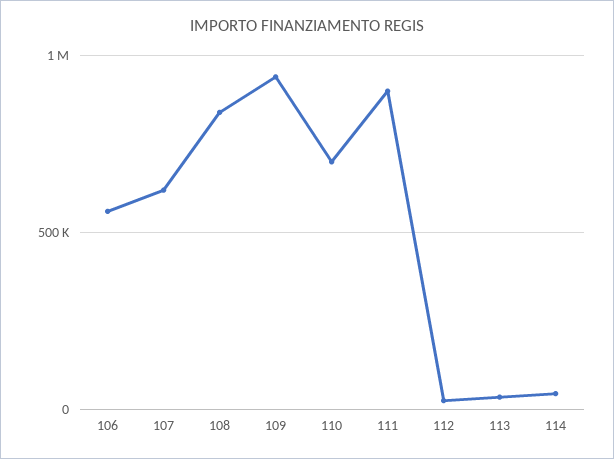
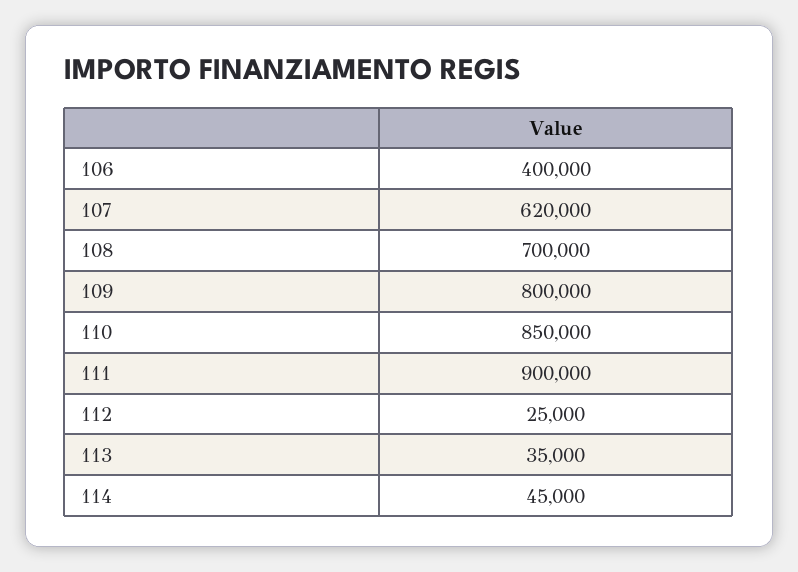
  {
-   "106": 550000,
+   "106": 400000,
    "107": 620000,
-   "108": 850000,
+   "108": 700000,
-   "109": 950000,
+   "109": 800000,
-   "110": 700000,
+   "110": 850000,
    "111": 900000,
    "112": 25000,
    "113": 35000,
    "114": 45000
  }

